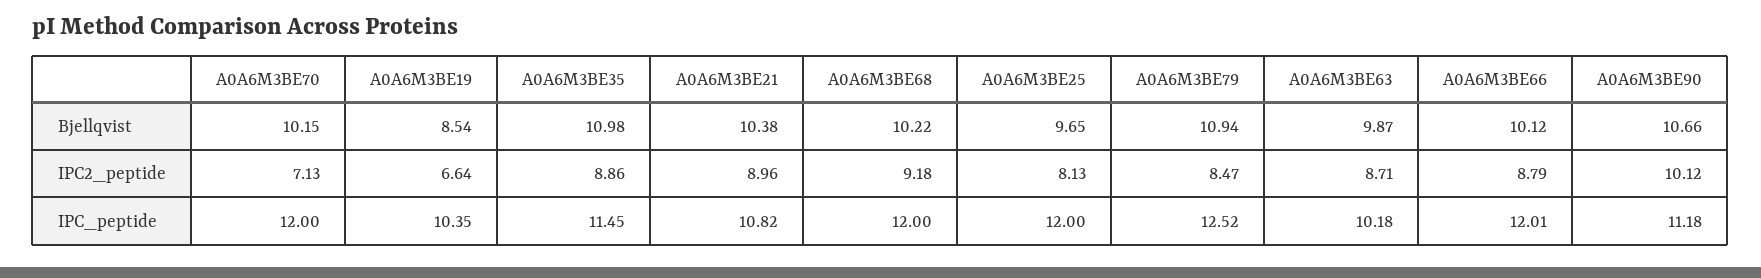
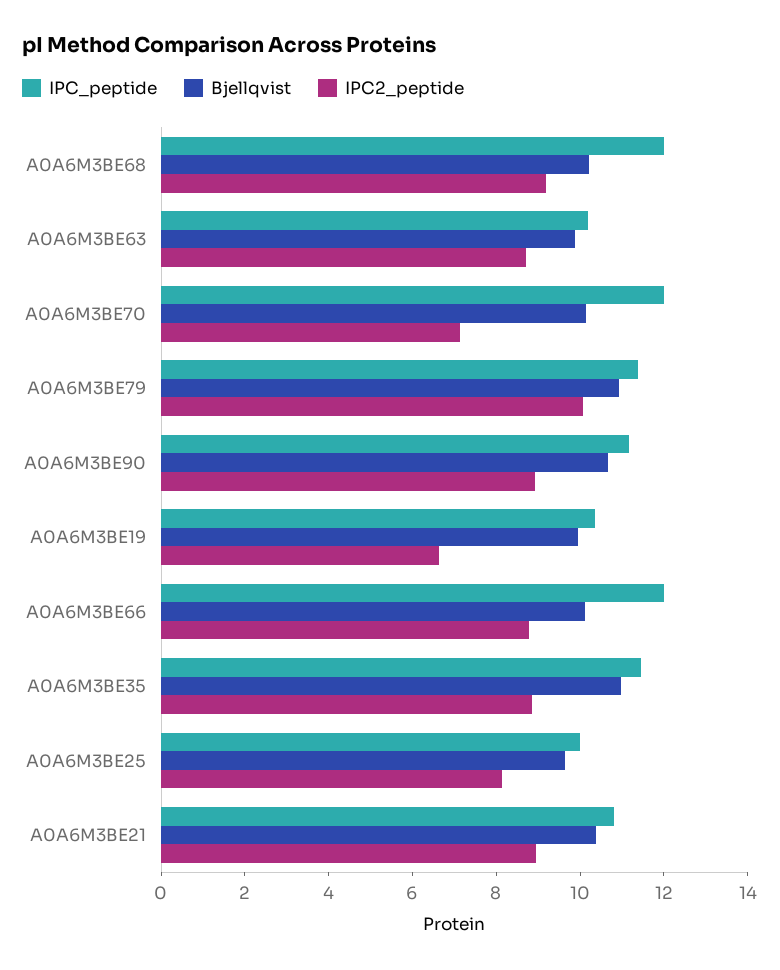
  {
    "Bjellqvist": {
      "A0A6M3BE70": 10.15,
-     "A0A6M3BE19": 8.54,
+     "A0A6M3BE19": 10,
      "A0A6M3BE35": 10.98,
      "A0A6M3BE21": 10.38,
      "A0A6M3BE68": 10.22,
      "A0A6M3BE25": 9.65,
      "A0A6M3BE79": 10.94,
      "A0A6M3BE63": 9.87,
      "A0A6M3BE66": 10.12,
      "A0A6M3BE90": 10.66
    },
    "IPC2_peptide": {
      "A0A6M3BE70": 7.13,
      "A0A6M3BE19": 6.64,
      "A0A6M3BE35": 8.86,
      "A0A6M3BE21": 8.96,
      "A0A6M3BE68": 9.18,
      "A0A6M3BE25": 8.13,
-     "A0A6M3BE79": 8.47,
+     "A0A6M3BE79": 10,
      "A0A6M3BE63": 8.71,
      "A0A6M3BE66": 8.79,
-     "A0A6M3BE90": 10.12
+     "A0A6M3BE90": 9
    },
    "IPC_peptide": {
      "A0A6M3BE70": 12,
      "A0A6M3BE19": 10.35,
      "A0A6M3BE35": 11.45,
      "A0A6M3BE21": 10.82,
      "A0A6M3BE68": 12,
-     "A0A6M3BE25": 12,
+     "A0A6M3BE25": 10,
-     "A0A6M3BE79": 12.52,
+     "A0A6M3BE79": 11.5,
      "A0A6M3BE63": 10.18,
      "A0A6M3BE66": 12.01,
      "A0A6M3BE90": 11.18
    }
  }

